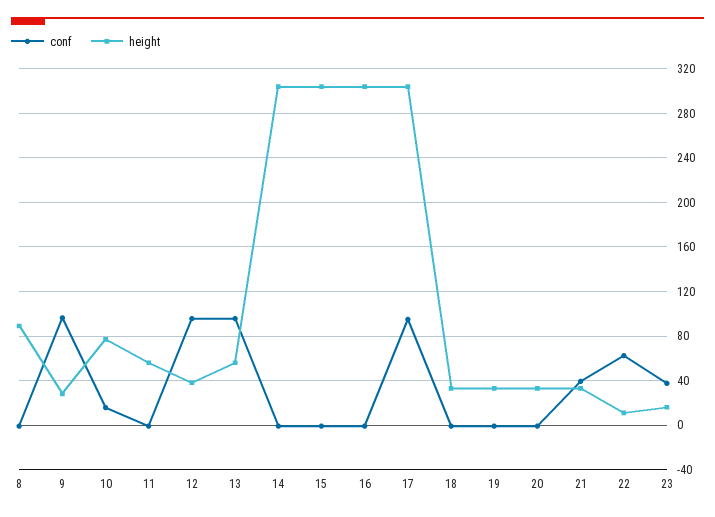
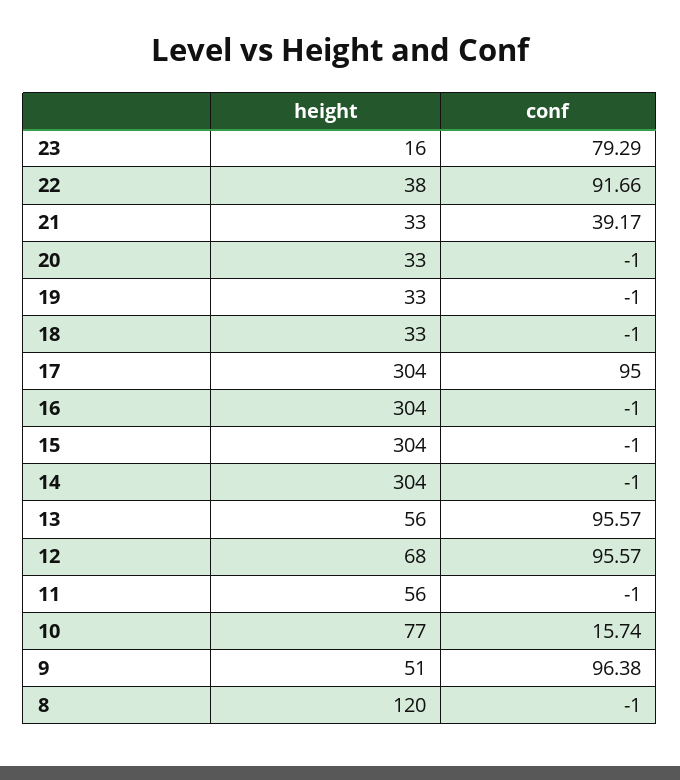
  {
    "conf": {
      "8": -1,
      "9": 96.38,
      "10": 15.74,
      "11": -1,
      "12": 95.57,
      "13": 95.57,
      "14": -1,
      "15": -1,
      "16": -1,
      "17": 95,
      "18": -1,
      "19": -1,
      "20": -1,
      "21": 39.17,
-     "22": 60,
+     "22": 91.66,
-     "23": 40
+     "23": 79.29
    },
    "height": {
-     "8": 90,
+     "8": 120,
-     "9": 30,
+     "9": 51,
      "10": 77,
      "11": 56,
-     "12": 40,
+     "12": 68,
      "13": 56,
      "14": 304,
      "15": 304,
      "16": 304,
      "17": 304,
      "18": 33,
      "19": 33,
      "20": 33,
      "21": 33,
-     "22": 10,
+     "22": 38,
      "23": 16
    }
  }

